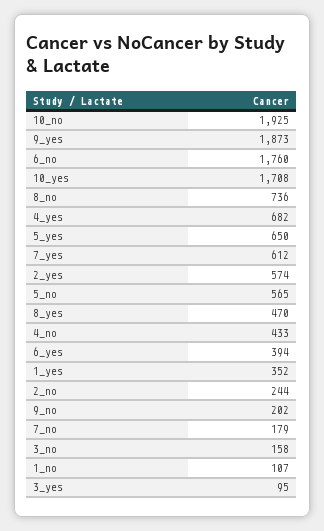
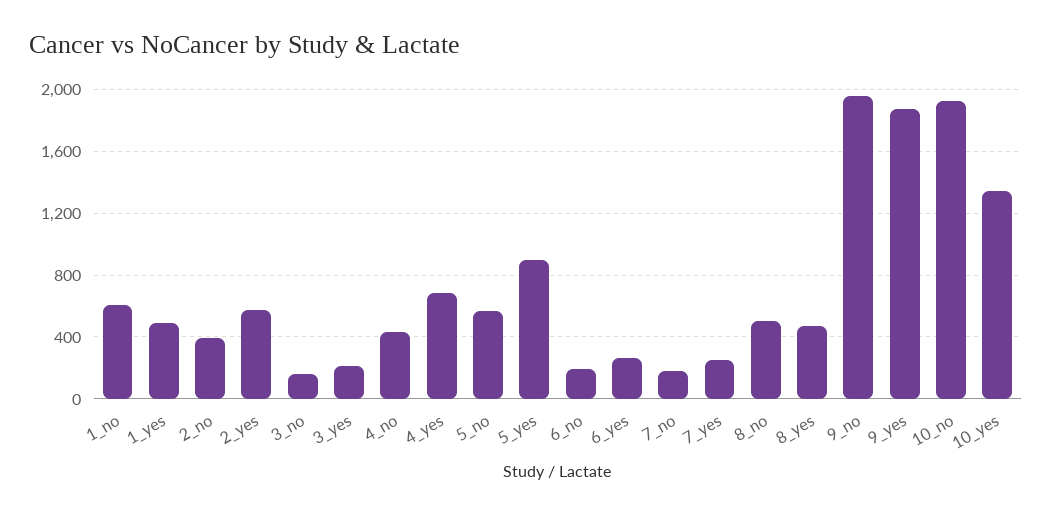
  {
    "10_no": 1925,
    "9_yes": 1873,
-   "6_no": 1760,
+   "6_no": 200,
-   "10_yes": 1708,
+   "10_yes": 1350,
-   "8_no": 736,
+   "8_no": 500,
    "4_yes": 682,
-   "5_yes": 650,
+   "5_yes": 900,
-   "7_yes": 612,
+   "7_yes": 250,
    "2_yes": 574,
    "5_no": 565,
    "8_yes": 470,
    "4_no": 433,
-   "6_yes": 394,
+   "6_yes": 250,
-   "1_yes": 352,
+   "1_yes": 500,
-   "2_no": 244,
+   "2_no": 400,
-   "9_no": 202,
+   "9_no": 1950,
    "7_no": 179,
    "3_no": 158,
-   "1_no": 107,
+   "1_no": 600,
-   "3_yes": 95
+   "3_yes": 200
  }

